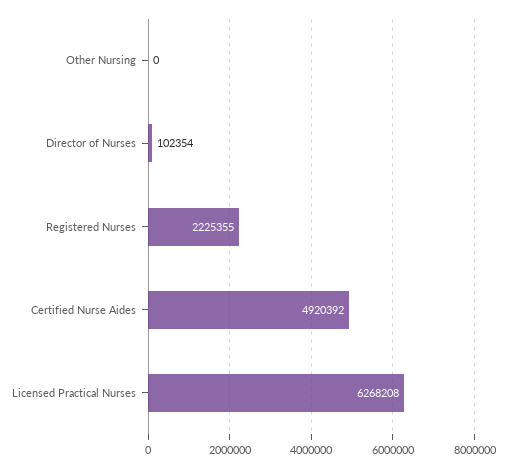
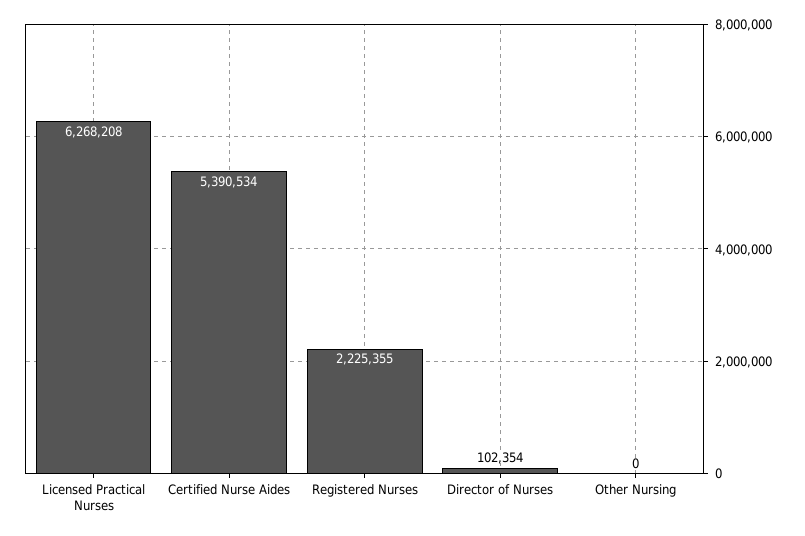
  {
    "Other Nursing": 0,
    "Director of Nurses": 102354,
    "Registered Nurses": 2225355,
-   "Certified Nurse Aides": 4920392,
+   "Certified Nurse Aides": 5390534,
    "Licensed Practical Nurses": 6268208
  }

